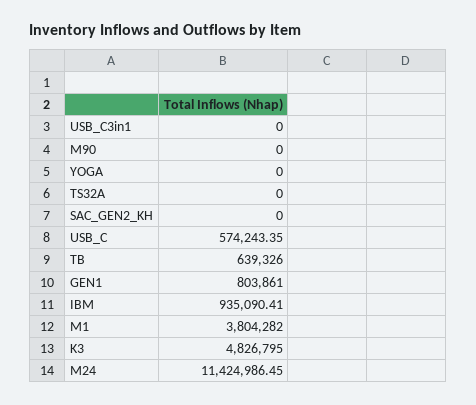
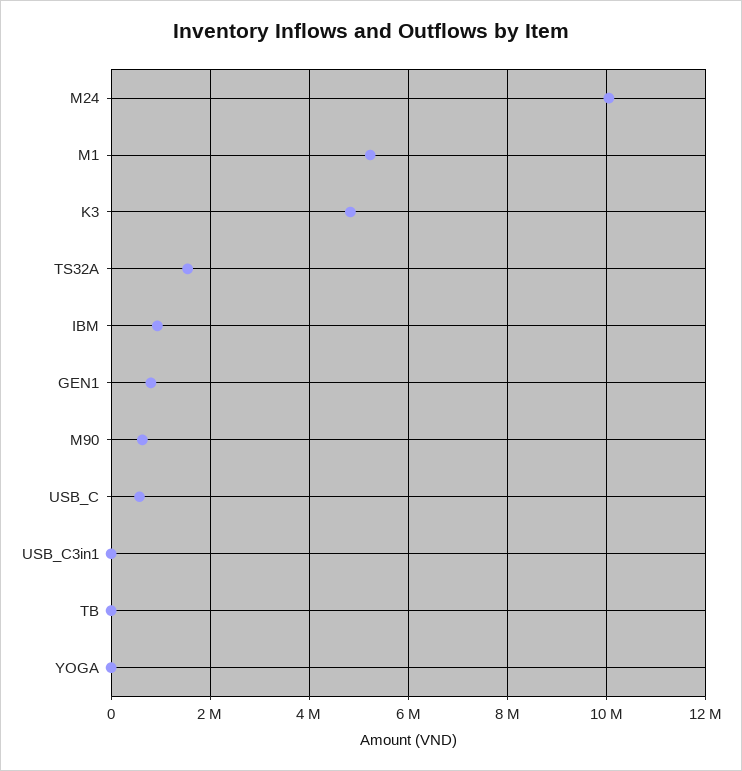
  {
    "USB_C3in1": 0,
-   "M90": 0,
+   "M90": 600000,
    "YOGA": 0,
-   "TS32A": 0,
+   "TS32A": 1600000,
-   "SAC_GEN2_KH": 0,
    "USB_C": 574243.35,
-   "TB": 639326,
+   "TB": 0,
    "GEN1": 803861,
    "IBM": 935090.41,
-   "M1": 3804282,
+   "M1": 5200000,
    "K3": 4826795,
-   "M24": 11424986.45
+   "M24": 10000000
  }

